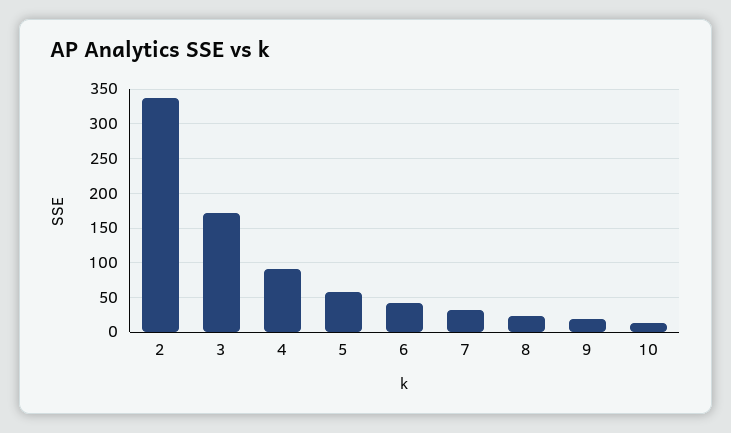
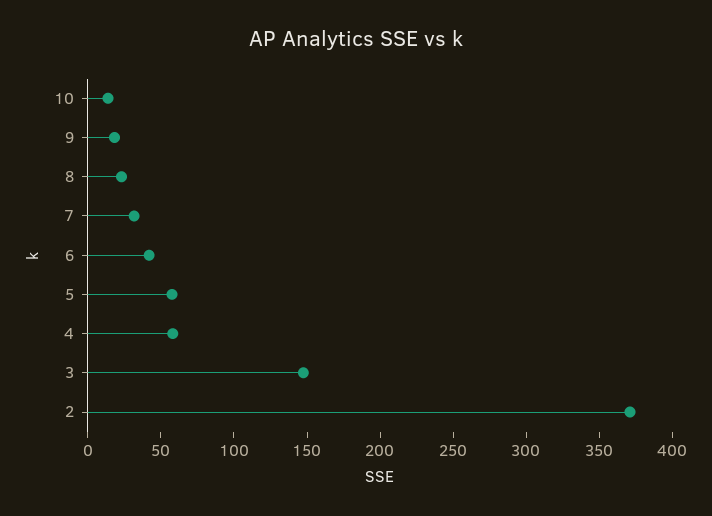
  {
-   "2": 340,
+   "2": 370,
-   "3": 170,
+   "3": 150,
-   "4": 90,
+   "4": 60,
    "5": 60,
    "6": 40,
    "7": 30,
    "8": 20,
    "9": 20,
    "10": 10
  }

